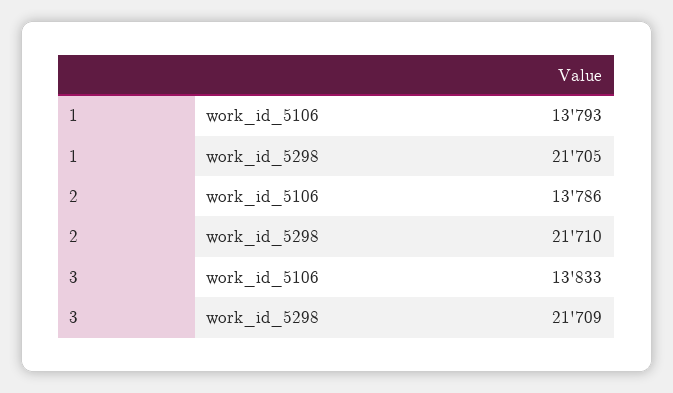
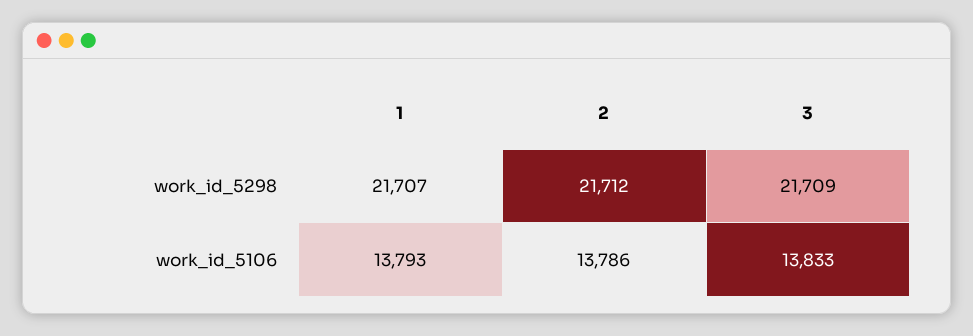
  {
    "1": {
      "work_id_5106": 13793,
-     "work_id_5298": 21705
+     "work_id_5298": 21707
    },
    "2": {
      "work_id_5106": 13786,
-     "work_id_5298": 21710
+     "work_id_5298": 21712
    },
    "3": {
      "work_id_5106": 13833,
      "work_id_5298": 21709
    }
  }

